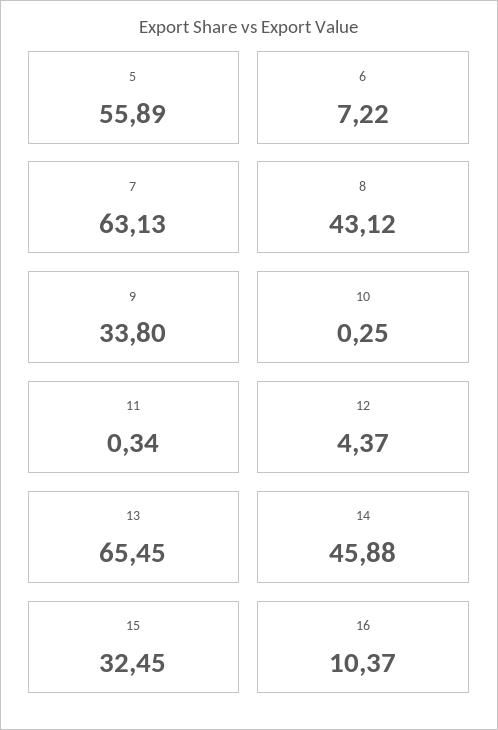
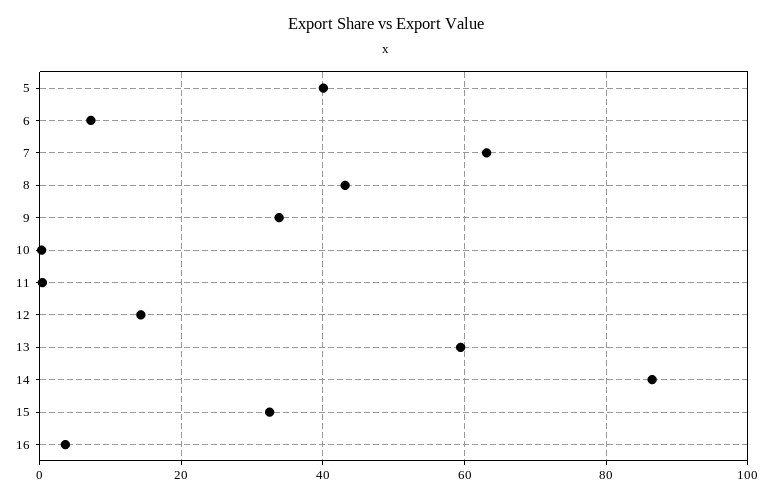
  {
-   "5": 55.89,
+   "5": 40,
    "6": 7.22,
    "7": 63.13,
    "8": 43.12,
    "9": 33.8,
    "10": 0.25,
    "11": 0.34,
-   "12": 4.37,
+   "12": 14,
-   "13": 65.45,
+   "13": 60,
-   "14": 45.88,
+   "14": 86,
    "15": 32.45,
-   "16": 10.37
+   "16": 4
  }

